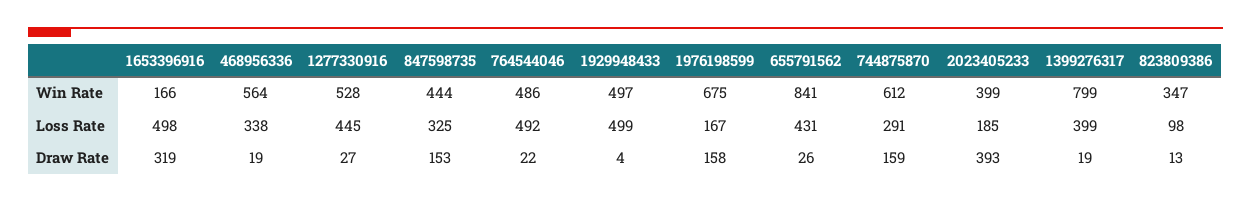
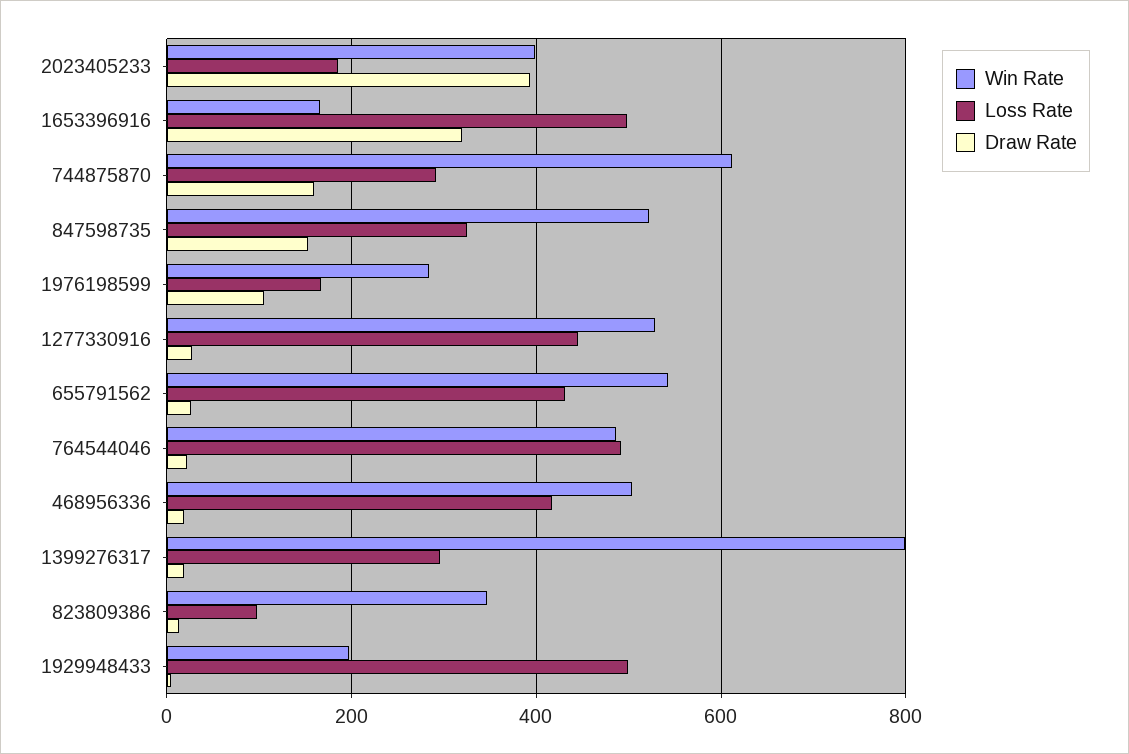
  {
    "Win Rate": {
      "1653396916": 166,
-     "468956336": 564,
+     "468956336": 500,
      "1277330916": 528,
-     "847598735": 444,
+     "847598735": 520,
      "764544046": 486,
-     "1929948433": 497,
+     "1929948433": 200,
-     "1976198599": 675,
+     "1976198599": 280,
-     "655791562": 841,
+     "655791562": 540,
      "744875870": 612,
      "2023405233": 399,
      "1399276317": 799,
      "823809386": 347
    },
    "Loss Rate": {
      "1653396916": 498,
-     "468956336": 338,
+     "468956336": 420,
      "1277330916": 445,
      "847598735": 325,
      "764544046": 492,
      "1929948433": 499,
      "1976198599": 167,
      "655791562": 431,
      "744875870": 291,
      "2023405233": 185,
-     "1399276317": 399,
+     "1399276317": 300,
      "823809386": 98
    },
    "Draw Rate": {
      "1653396916": 319,
      "468956336": 19,
      "1277330916": 27,
      "847598735": 153,
      "764544046": 22,
      "1929948433": 4,
-     "1976198599": 158,
+     "1976198599": 100,
      "655791562": 26,
      "744875870": 159,
      "2023405233": 393,
      "1399276317": 19,
      "823809386": 13
    }
  }

